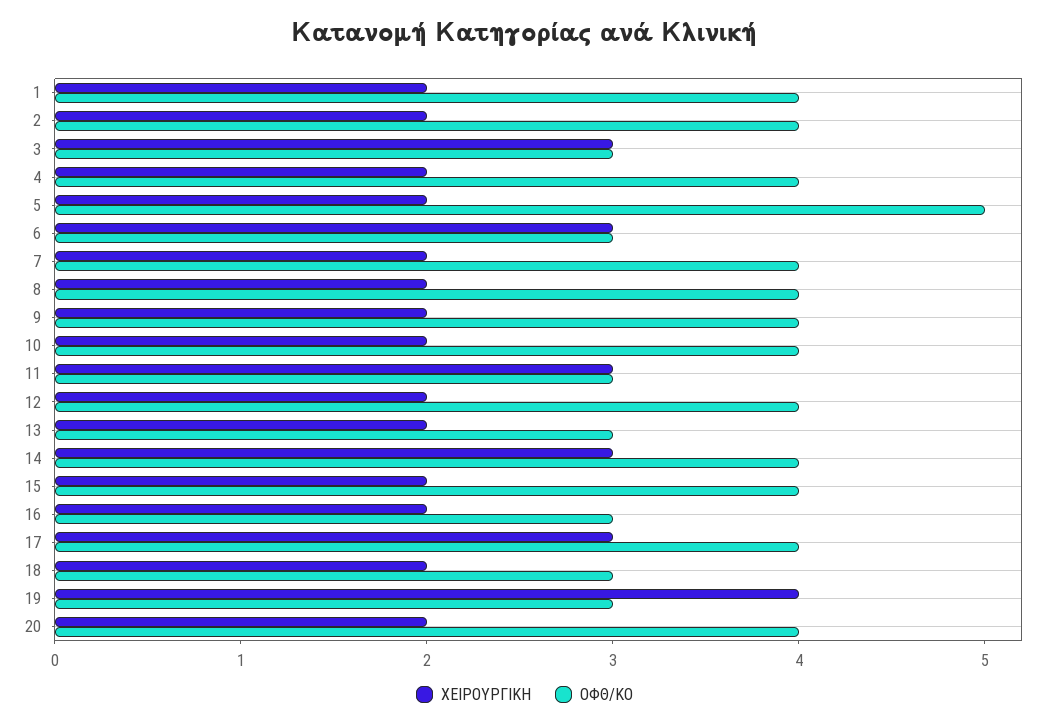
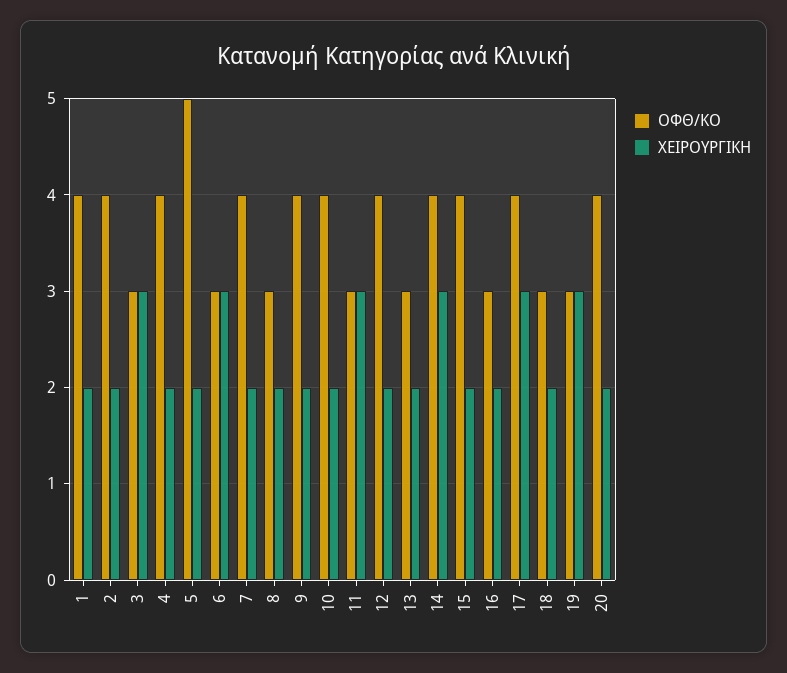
  {
    "ΧΕΙΡΟΥΡΓΙΚΗ": {
      "1": 2,
      "2": 2,
      "3": 3,
      "4": 2,
      "5": 2,
      "6": 3,
      "7": 2,
      "8": 2,
      "9": 2,
      "10": 2,
      "11": 3,
      "12": 2,
      "13": 2,
      "14": 3,
      "15": 2,
      "16": 2,
      "17": 3,
      "18": 2,
-     "19": 4,
+     "19": 3,
      "20": 2
    },
    "ΟΦΘ/ΚΟ": {
      "1": 4,
      "2": 4,
      "3": 3,
      "4": 4,
      "5": 5,
      "6": 3,
      "7": 4,
-     "8": 4,
+     "8": 3,
      "9": 4,
      "10": 4,
      "11": 3,
      "12": 4,
      "13": 3,
      "14": 4,
      "15": 4,
      "16": 3,
      "17": 4,
      "18": 3,
      "19": 3,
      "20": 4
    }
  }

